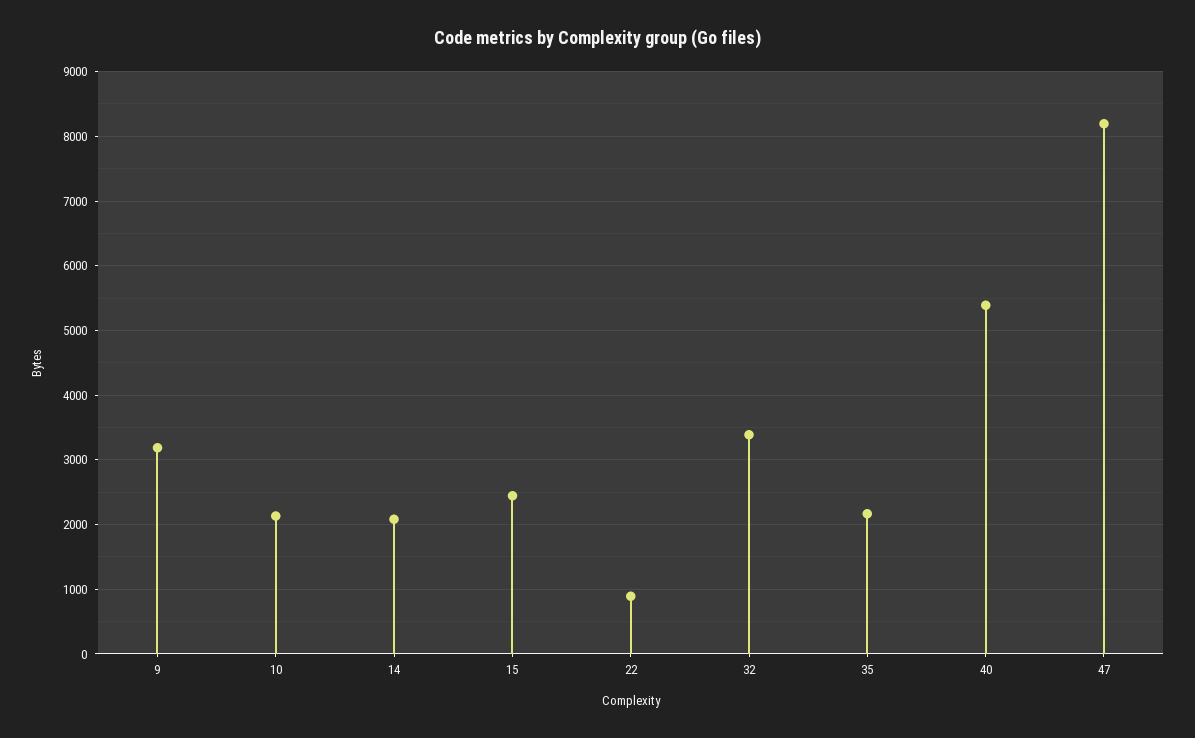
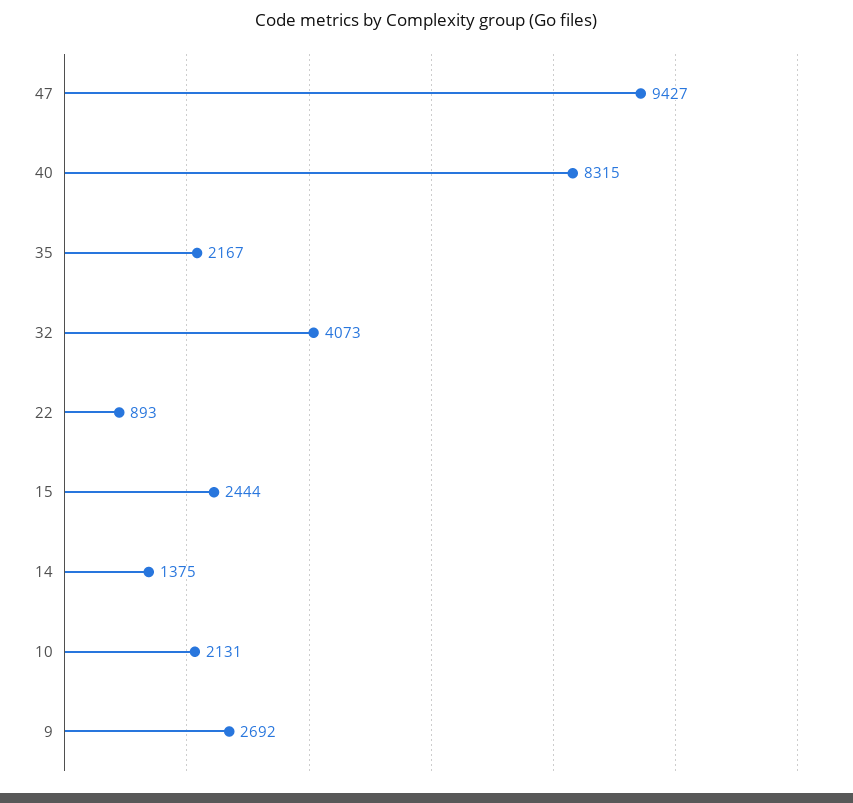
  {
-   "9": 3200,
+   "9": 2692,
    "10": 2131,
-   "14": 2100,
+   "14": 1375,
    "15": 2444,
    "22": 893,
-   "32": 3400,
+   "32": 4073,
    "35": 2167,
-   "40": 5400,
+   "40": 8315,
-   "47": 8200
+   "47": 9427
  }

